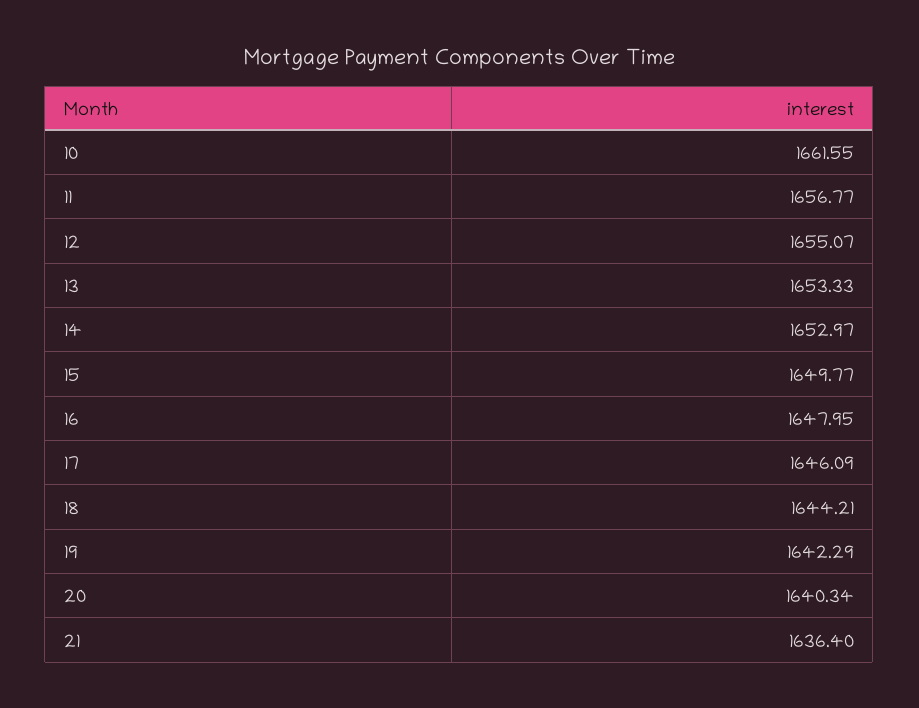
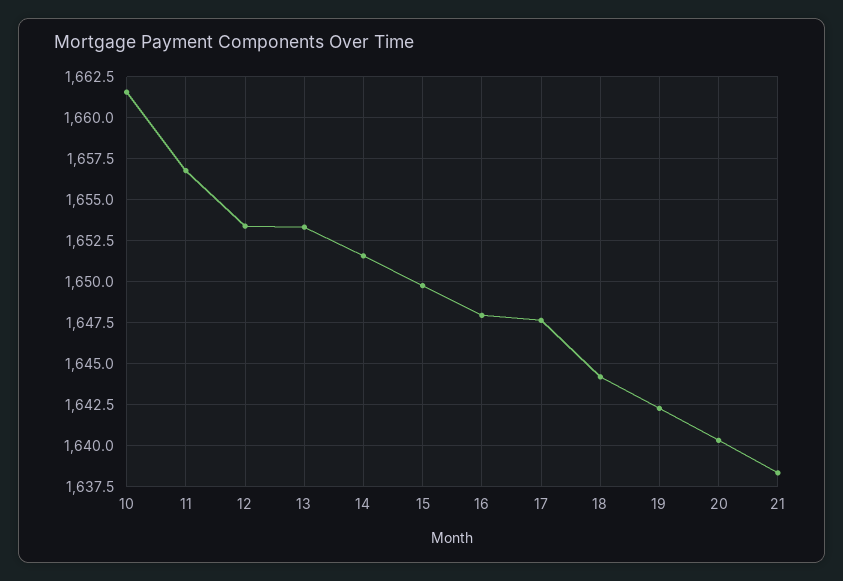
  {
    "10": 1661.55,
    "11": 1656.77,
-   "12": 1655.07,
+   "12": 1653.5,
    "13": 1653.33,
-   "14": 1652.97,
+   "14": 1651.5,
    "15": 1649.77,
    "16": 1647.95,
-   "17": 1646.09,
+   "17": 1647.5,
    "18": 1644.21,
    "19": 1642.29,
    "20": 1640.34,
-   "21": 1636.4
+   "21": 1638.5
  }

